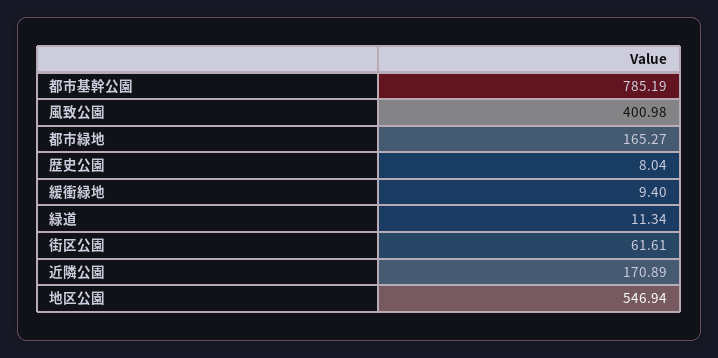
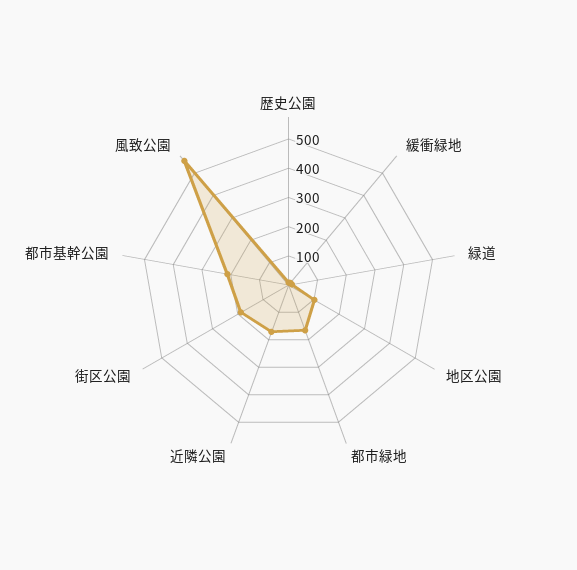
  {
-   "都市基幹公園": 785.19,
+   "都市基幹公園": 200,
-   "風致公園": 400.98,
+   "風致公園": 550,
    "都市緑地": 165.27,
    "歴史公園": 8.04,
    "緩衝緑地": 9.4,
    "緑道": 11.34,
-   "街区公園": 61.61,
+   "街区公園": 200,
    "近隣公園": 170.89,
-   "地区公園": 546.94
+   "地区公園": 100
  }

